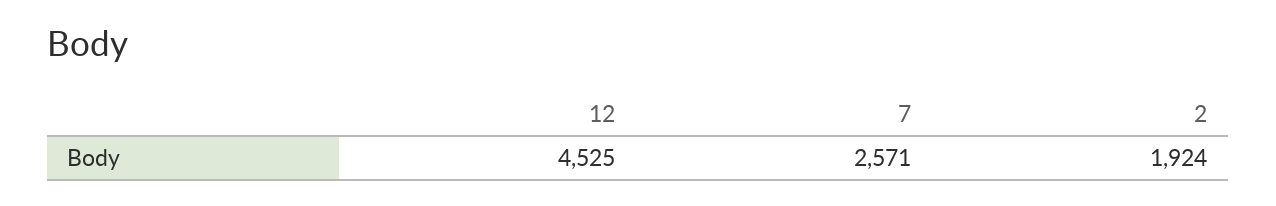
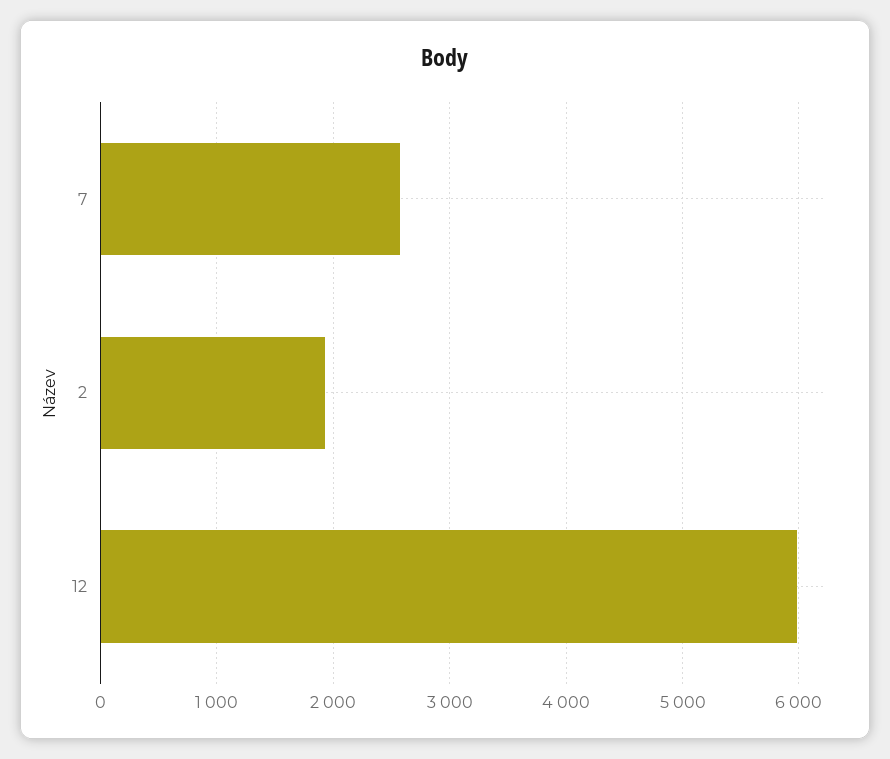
  {
-   "12": 4525,
+   "12": 6000,
    "7": 2571,
    "2": 1924
  }

